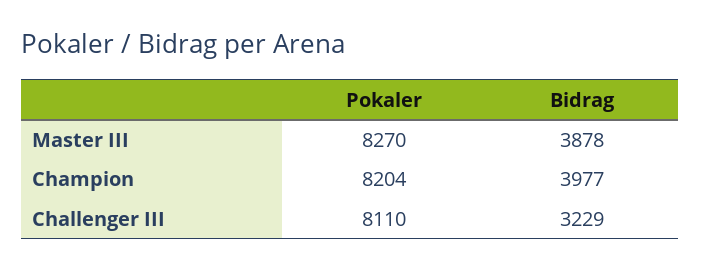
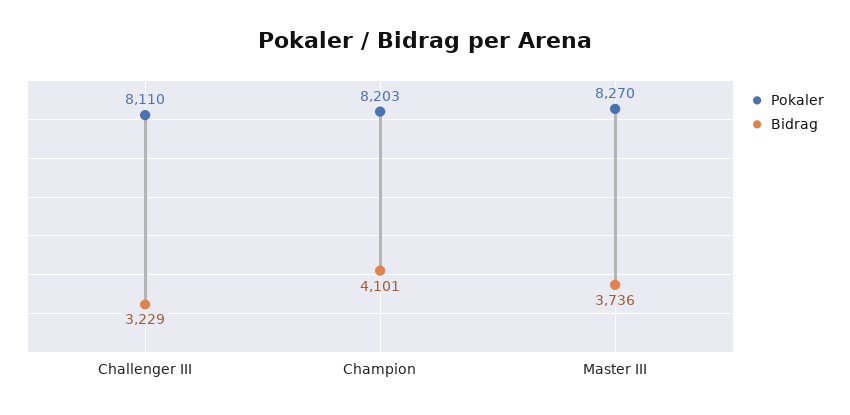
  {
    "Pokaler": {
      "Master III": 8270,
-     "Champion": 8204,
+     "Champion": 8203,
      "Challenger III": 8110
    },
    "Bidrag": {
-     "Master III": 3878,
+     "Master III": 3736,
-     "Champion": 3977,
+     "Champion": 4101,
      "Challenger III": 3229
    }
  }

